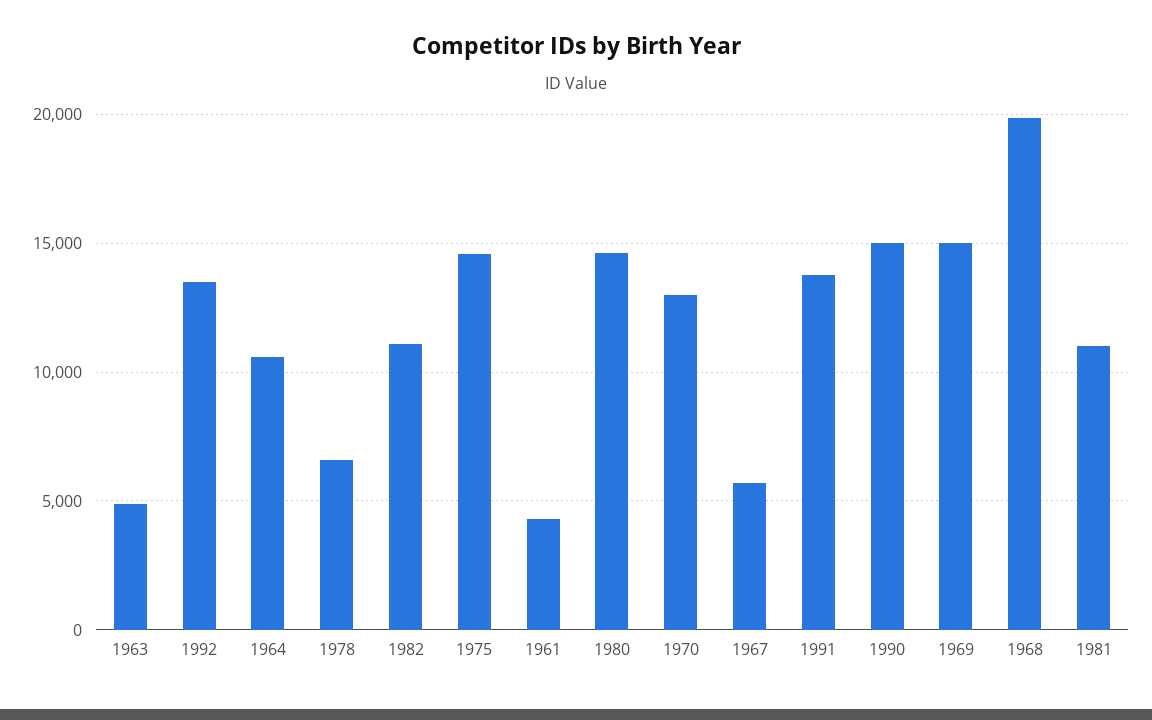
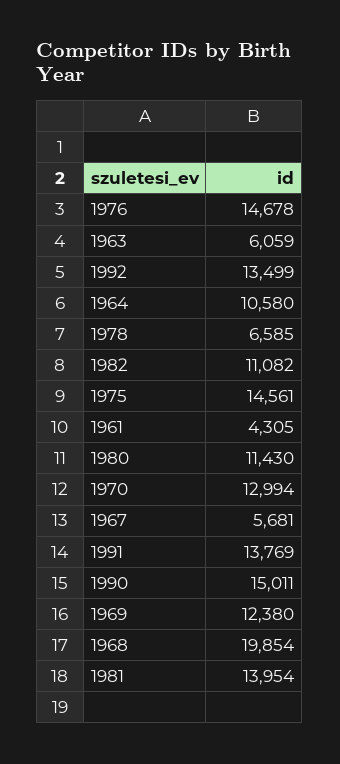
  {
-   "1963": 5000,
+   "1963": 6059,
    "1992": 13499,
    "1964": 10580,
    "1978": 6585,
    "1982": 11082,
    "1975": 14561,
    "1961": 4305,
-   "1980": 14500,
+   "1980": 11430,
    "1970": 12994,
    "1967": 5681,
    "1991": 13769,
    "1990": 15011,
-   "1969": 15000,
+   "1969": 12380,
    "1968": 19854,
-   "1981": 11000
+   "1981": 13954,
+   "1976": 14678
  }

